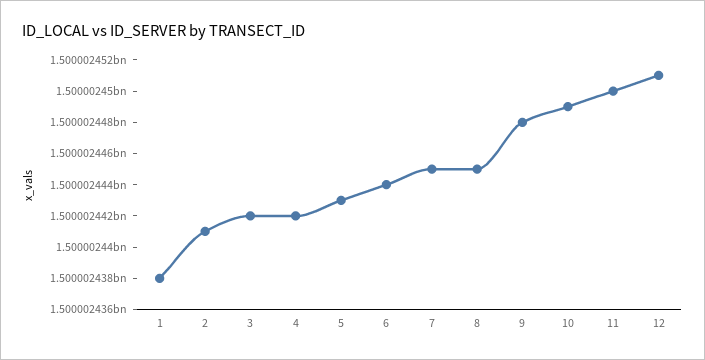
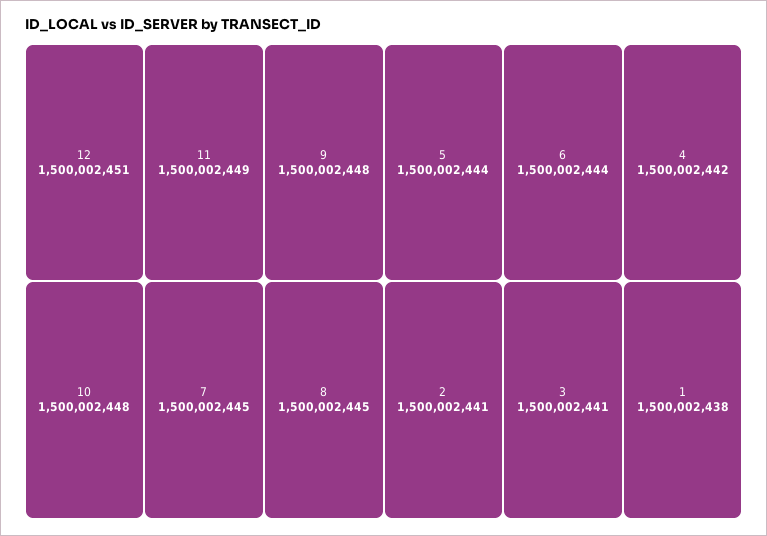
  {
    "1": 1500002438,
    "2": 1500002441,
-   "3": 1500002442,
+   "3": 1500002441,
    "4": 1500002442,
-   "5": 1500002443,
+   "5": 1500002444,
    "6": 1500002444,
    "7": 1500002445,
    "8": 1500002445,
    "9": 1500002448,
-   "10": 1500002449,
+   "10": 1500002448,
-   "11": 1500002450,
+   "11": 1500002449,
    "12": 1500002451
  }

